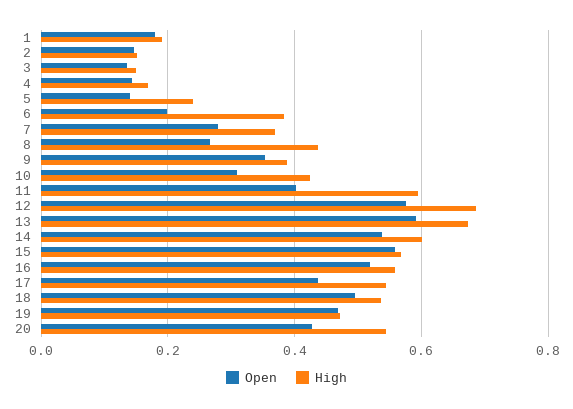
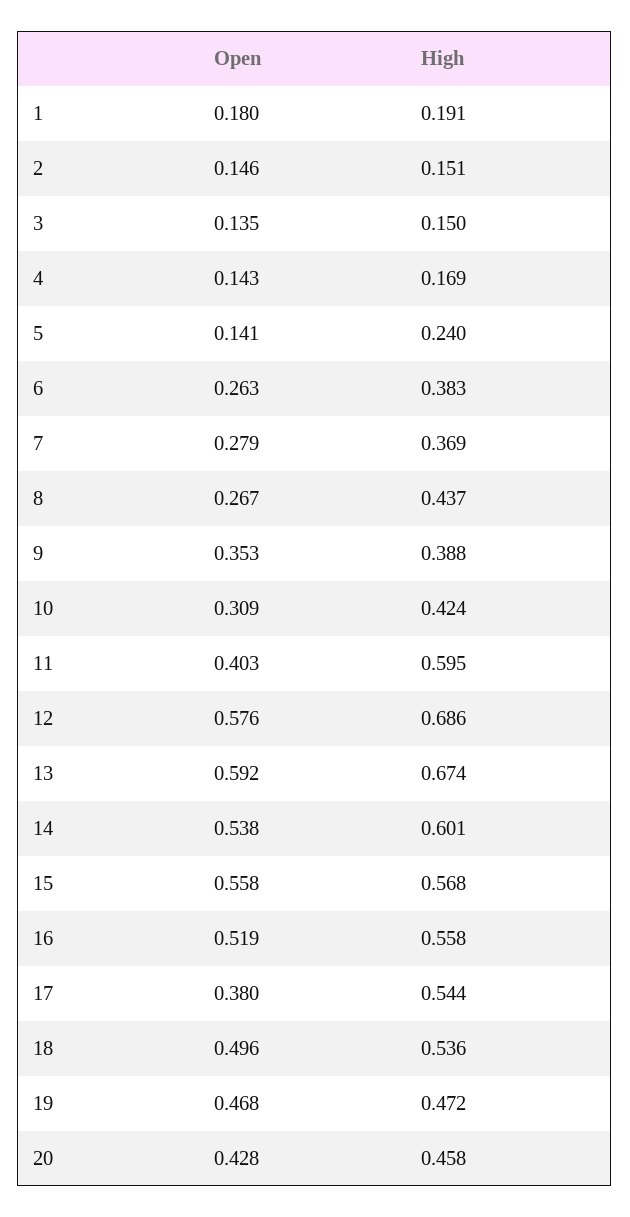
  {
    "Open": {
      "1": 0.18,
      "2": 0.146,
      "3": 0.135,
      "4": 0.143,
      "5": 0.141,
-     "6": 0.2,
+     "6": 0.263,
      "7": 0.279,
      "8": 0.267,
      "9": 0.353,
      "10": 0.309,
      "11": 0.403,
      "12": 0.576,
      "13": 0.592,
      "14": 0.538,
      "15": 0.558,
      "16": 0.519,
-     "17": 0.44,
+     "17": 0.38,
      "18": 0.496,
      "19": 0.468,
      "20": 0.428
    },
    "High": {
      "1": 0.191,
      "2": 0.151,
      "3": 0.15,
      "4": 0.169,
      "5": 0.24,
      "6": 0.383,
      "7": 0.369,
      "8": 0.437,
      "9": 0.388,
      "10": 0.424,
      "11": 0.595,
      "12": 0.686,
      "13": 0.674,
      "14": 0.601,
      "15": 0.568,
      "16": 0.558,
      "17": 0.544,
      "18": 0.536,
      "19": 0.472,
-     "20": 0.54
+     "20": 0.458
    }
  }

